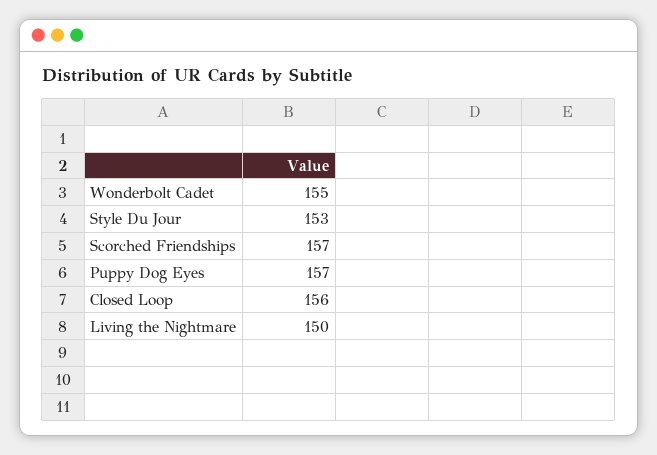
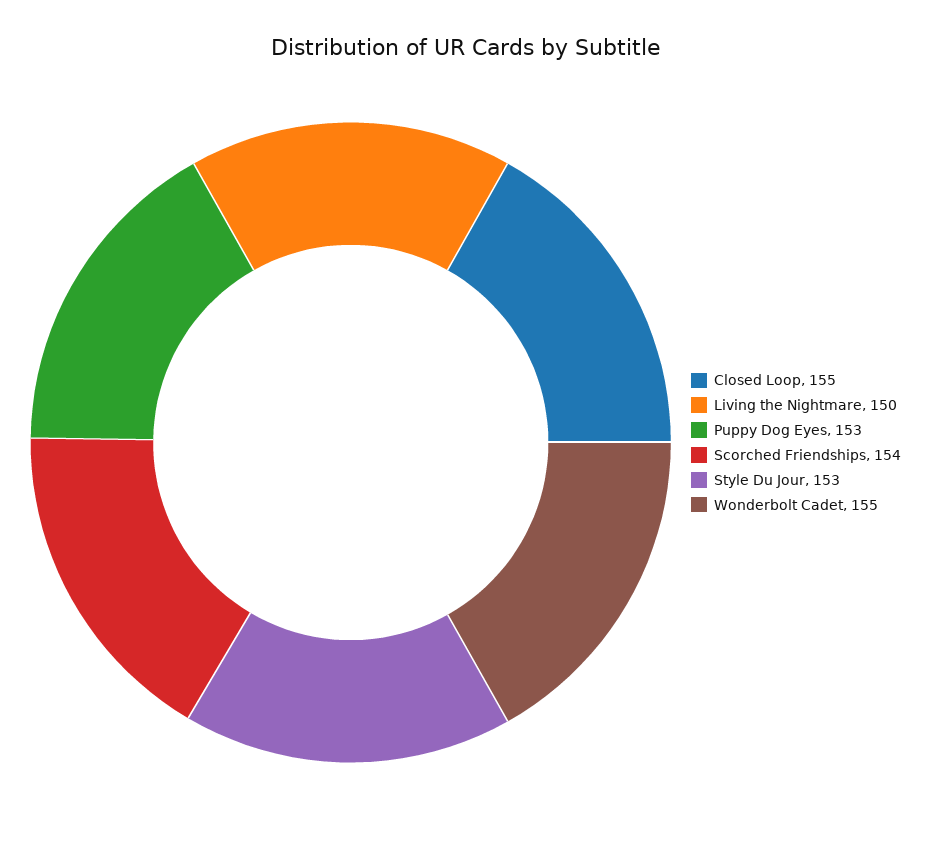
  {
    "Wonderbolt Cadet": 155,
    "Style Du Jour": 153,
-   "Scorched Friendships": 157,
+   "Scorched Friendships": 154,
-   "Puppy Dog Eyes": 157,
+   "Puppy Dog Eyes": 153,
-   "Closed Loop": 156,
+   "Closed Loop": 155,
    "Living the Nightmare": 150
  }

